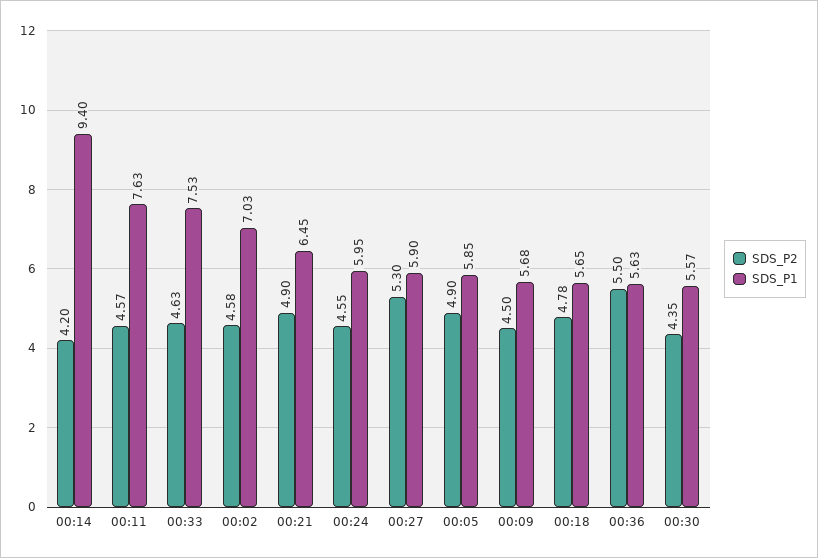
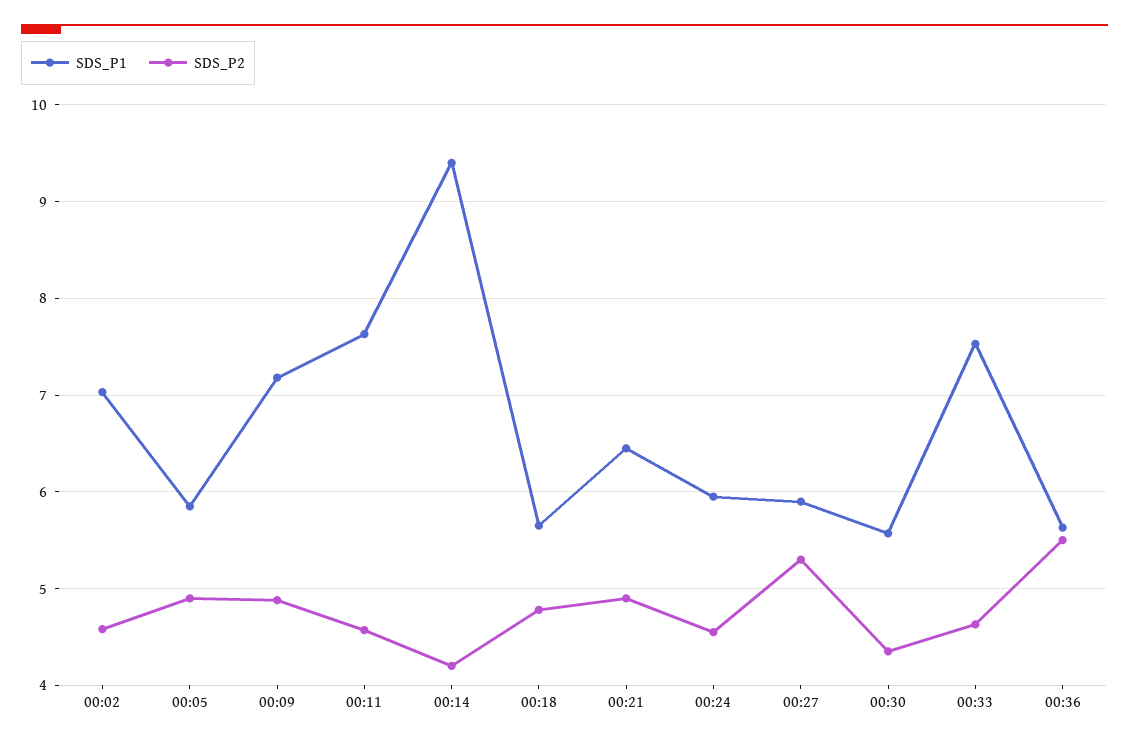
  {
    "SDS_P2": {
      "00:14": 4.2,
      "00:11": 4.57,
      "00:33": 4.63,
      "00:02": 4.58,
      "00:21": 4.9,
      "00:24": 4.55,
      "00:27": 5.3,
      "00:05": 4.9,
-     "00:09": 4.5,
+     "00:09": 4.9,
      "00:18": 4.78,
      "00:36": 5.5,
      "00:30": 4.35
    },
    "SDS_P1": {
      "00:14": 9.4,
      "00:11": 7.63,
      "00:33": 7.53,
      "00:02": 7.03,
      "00:21": 6.45,
      "00:24": 5.95,
      "00:27": 5.9,
      "00:05": 5.85,
-     "00:09": 5.68,
+     "00:09": 7.2,
      "00:18": 5.65,
      "00:36": 5.63,
      "00:30": 5.57
    }
  }

